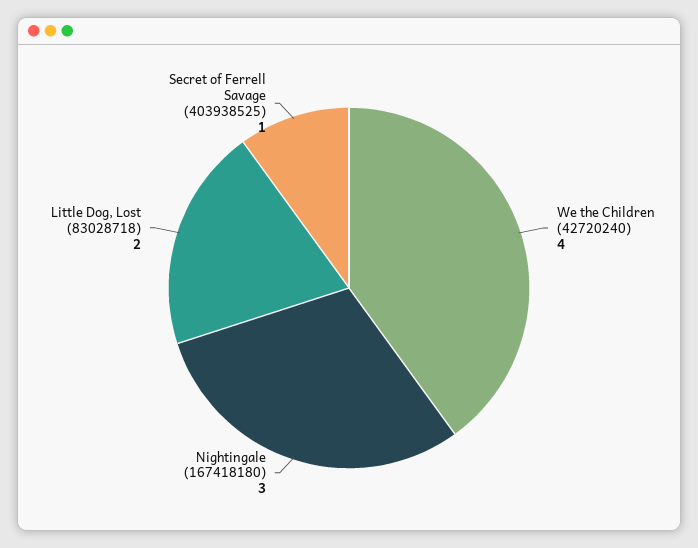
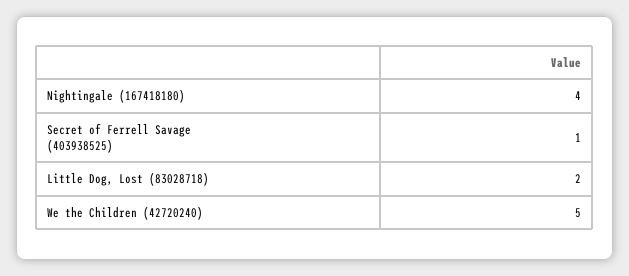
  {
-   "We the Children (42720240)": 4,
+   "We the Children (42720240)": 5,
-   "Nightingale (167418180)": 3,
+   "Nightingale (167418180)": 4,
    "Little Dog, Lost (83028718)": 2,
    "Secret of Ferrell Savage (403938525)": 1
  }

